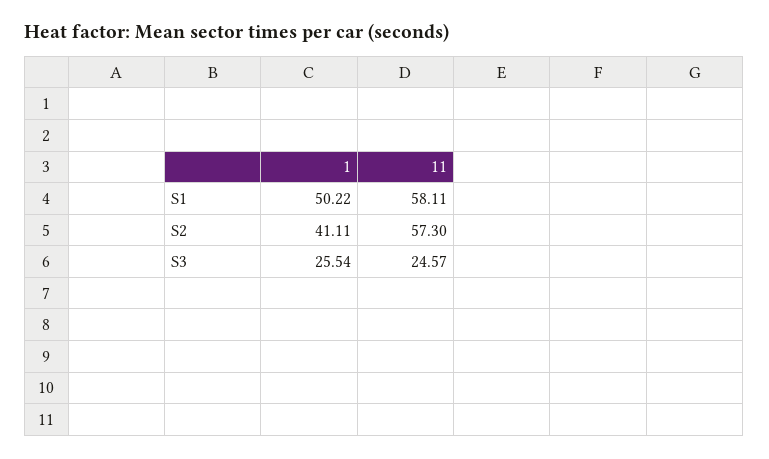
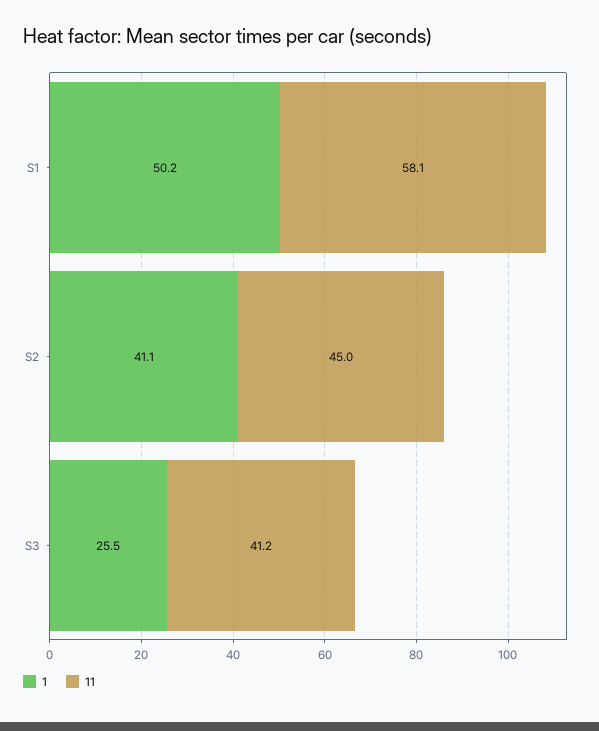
  {
    "1": {
      "S1": 50.22,
      "S2": 41.11,
      "S3": 25.54
    },
    "11": {
      "S1": 58.11,
-     "S2": 57.3,
+     "S2": 45,
-     "S3": 24.57
+     "S3": 41.2
    }
  }

